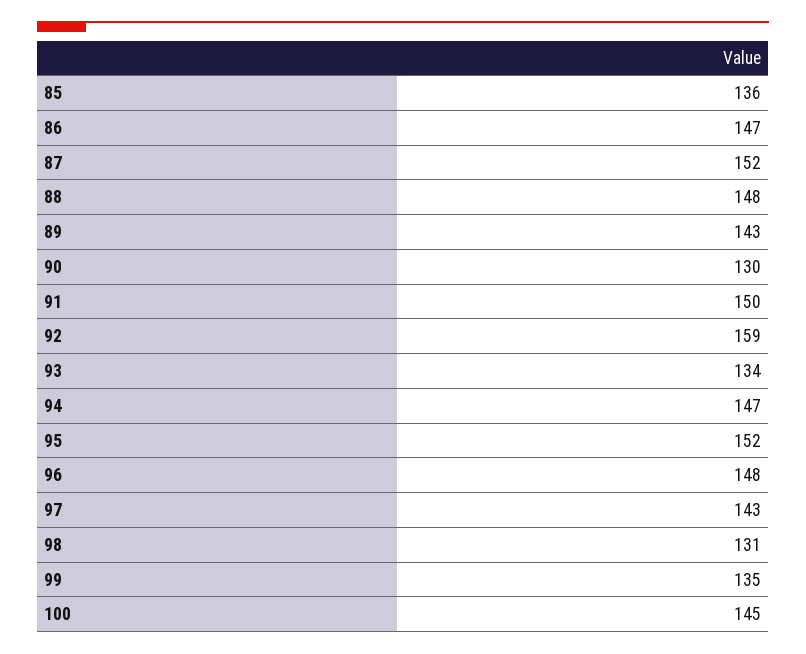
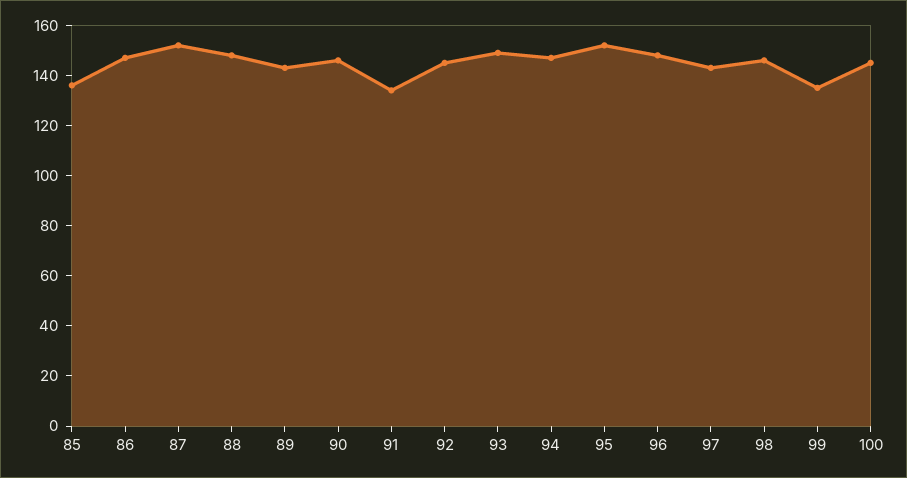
  {
    "85": 136,
    "86": 147,
    "87": 152,
    "88": 148,
    "89": 143,
-   "90": 130,
+   "90": 145,
-   "91": 150,
+   "91": 135,
-   "92": 159,
+   "92": 145,
-   "93": 134,
+   "93": 150,
    "94": 147,
    "95": 152,
    "96": 148,
    "97": 143,
-   "98": 131,
+   "98": 145,
    "99": 135,
    "100": 145
  }

